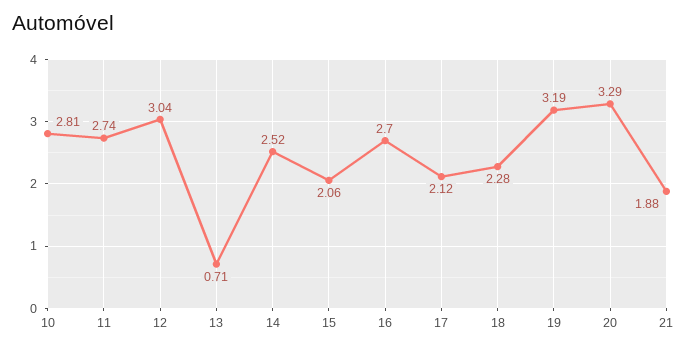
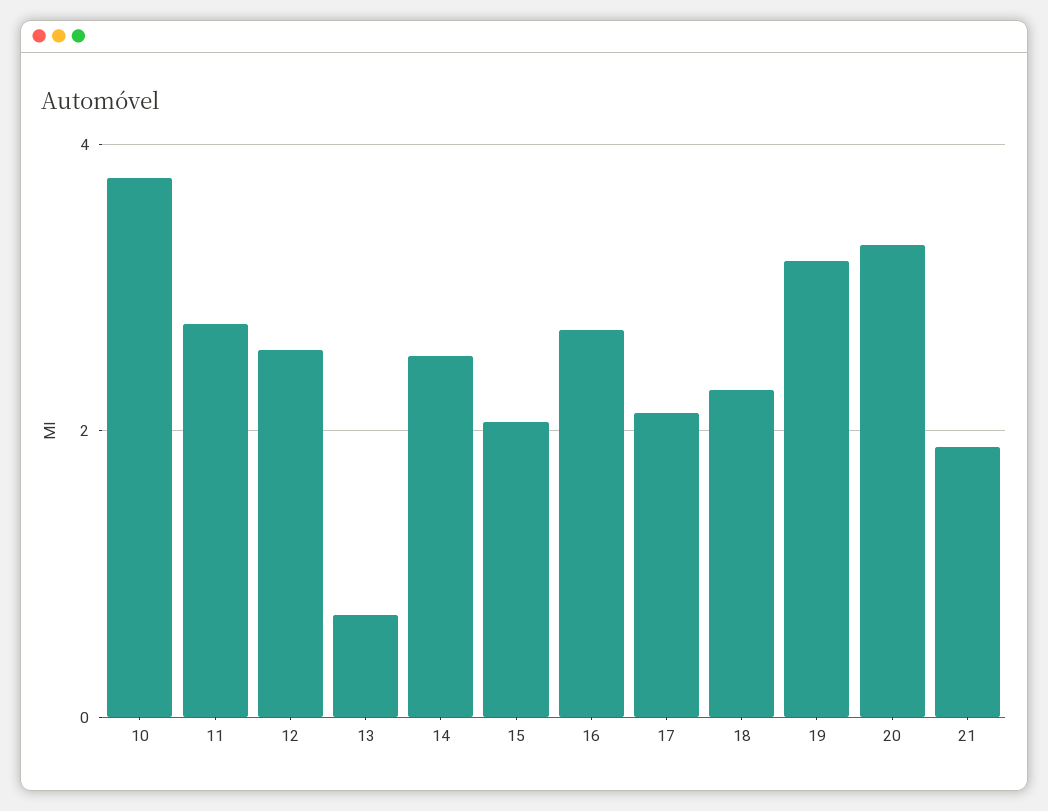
  {
-   "10": 2.81,
+   "10": 3.8,
    "11": 2.74,
-   "12": 3.04,
+   "12": 2.6,
    "13": 0.71,
    "14": 2.52,
    "15": 2.06,
    "16": 2.7,
    "17": 2.12,
    "18": 2.28,
    "19": 3.19,
    "20": 3.29,
    "21": 1.88
  }

